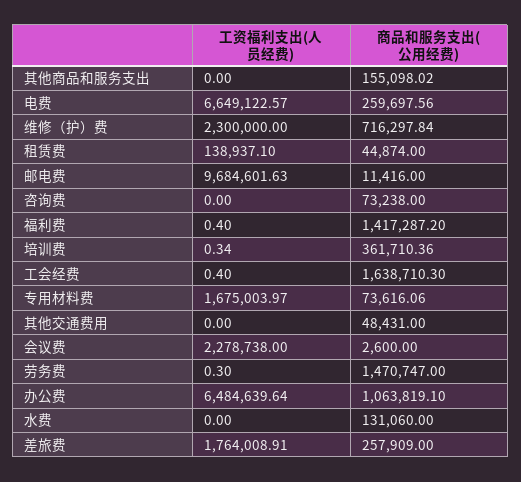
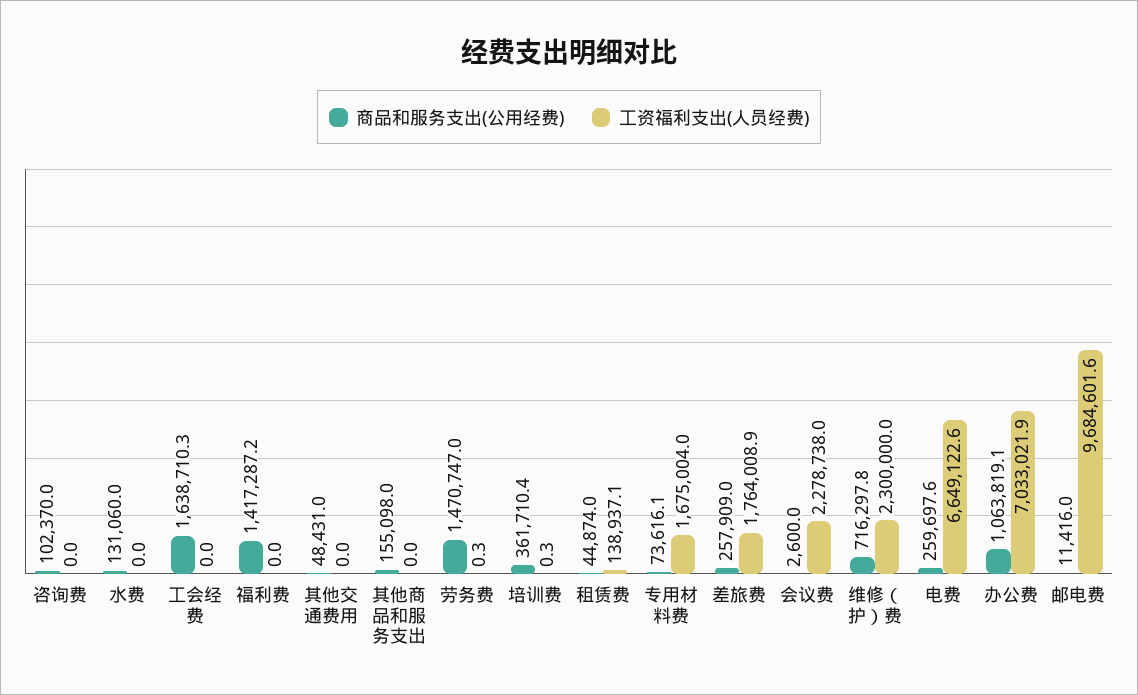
  {
    "工资福利支出(人员经费)": {
      "其他商品和服务支出": 0,
      "电费": 6649122.57,
      "维修（护）费": 2300000,
      "租赁费": 138937.1,
      "邮电费": 9684601.63,
      "咨询费": 0,
-     "福利费": 0.4,
+     "福利费": 0,
      "培训费": 0.34,
-     "工会经费": 0.4,
+     "工会经费": 0,
      "专用材料费": 1675003.97,
      "其他交通费用": 0,
      "会议费": 2278738,
      "劳务费": 0.3,
-     "办公费": 6484639.64,
+     "办公费": 7033021.9,
      "水费": 0,
      "差旅费": 1764008.91
    },
    "商品和服务支出(公用经费)": {
      "其他商品和服务支出": 155098.02,
      "电费": 259697.56,
      "维修（护）费": 716297.84,
      "租赁费": 44874,
      "邮电费": 11416,
-     "咨询费": 73238,
+     "咨询费": 102370,
      "福利费": 1417287.2,
      "培训费": 361710.36,
      "工会经费": 1638710.3,
      "专用材料费": 73616.06,
      "其他交通费用": 48431,
      "会议费": 2600,
      "劳务费": 1470747,
      "办公费": 1063819.1,
      "水费": 131060,
      "差旅费": 257909
    }
  }

